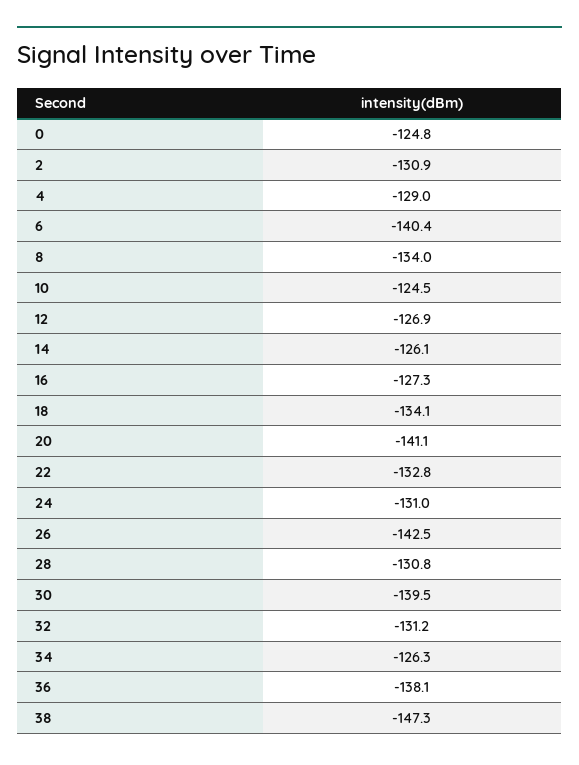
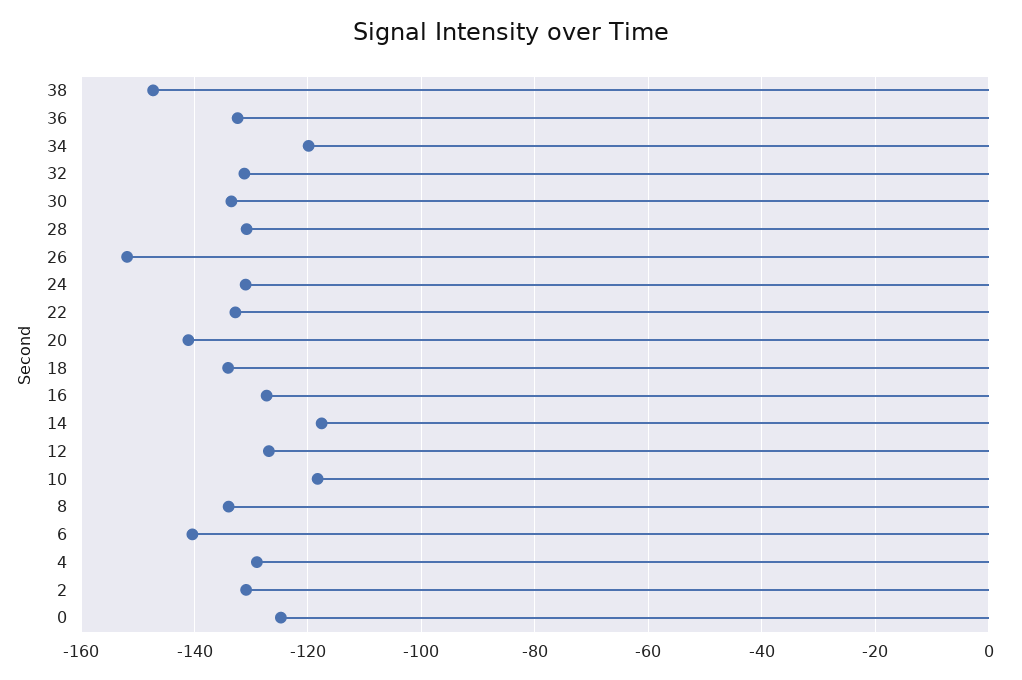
  {
    "0": -124.8,
    "2": -130.9,
    "4": -129,
    "6": -140.4,
    "8": -134,
-   "10": -124.5,
+   "10": -118,
    "12": -126.9,
-   "14": -126.1,
+   "14": -118,
    "16": -127.3,
    "18": -134.1,
    "20": -141.1,
    "22": -132.8,
    "24": -131,
-   "26": -142.5,
+   "26": -152,
    "28": -130.8,
-   "30": -139.5,
+   "30": -134,
    "32": -131.2,
-   "34": -126.3,
+   "34": -120,
-   "36": -138.1,
+   "36": -132,
    "38": -147.3
  }

